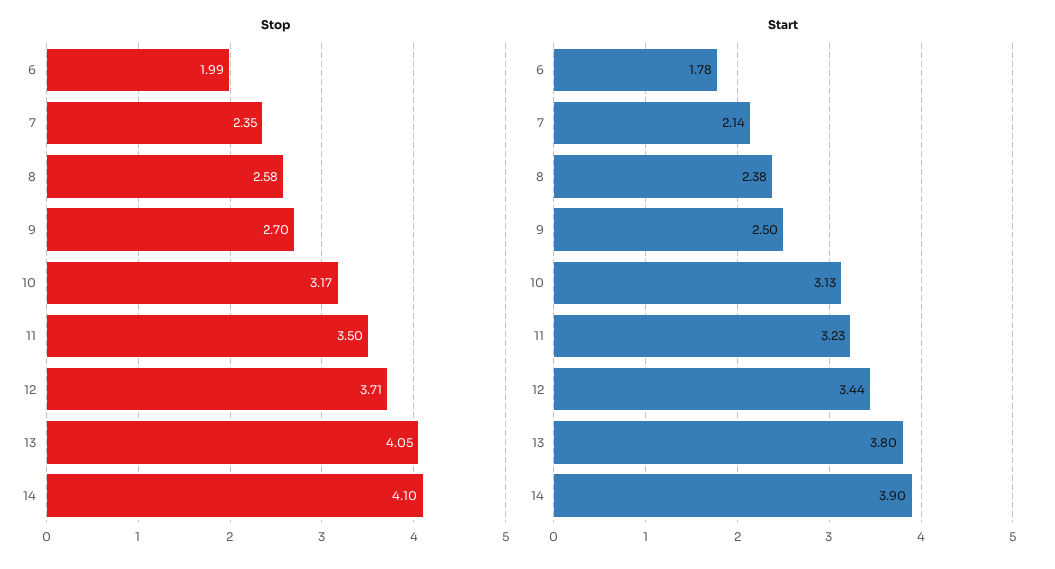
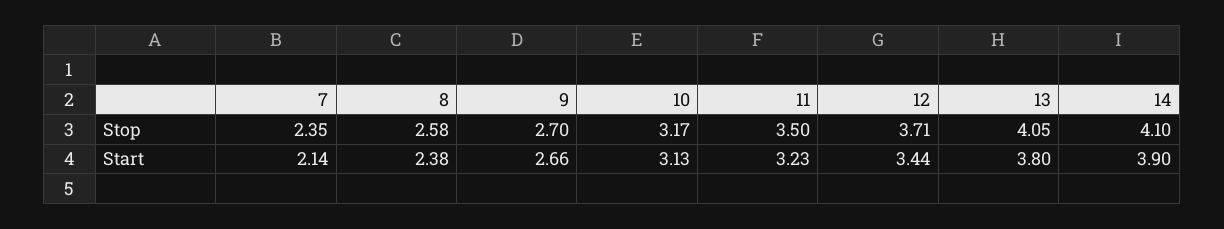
  {
    "Stop": {
-     "6": 1.99,
      "7": 2.35,
      "8": 2.58,
      "9": 2.7,
      "10": 3.17,
      "11": 3.5,
      "12": 3.71,
      "13": 4.05,
      "14": 4.1
    },
    "Start": {
-     "6": 1.78,
      "7": 2.14,
      "8": 2.38,
-     "9": 2.5,
+     "9": 2.66,
      "10": 3.13,
      "11": 3.23,
      "12": 3.44,
      "13": 3.8,
      "14": 3.9
    }
  }

